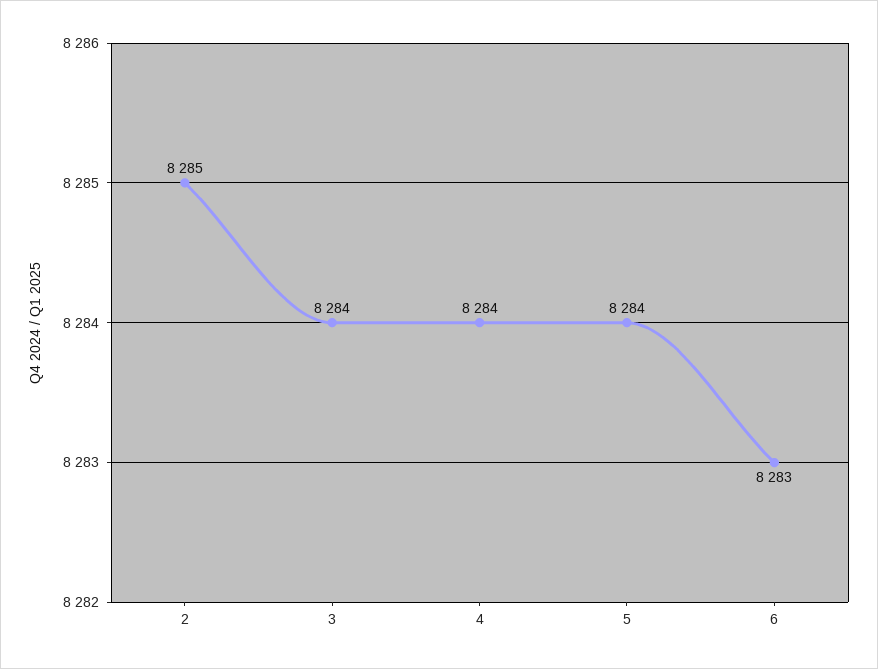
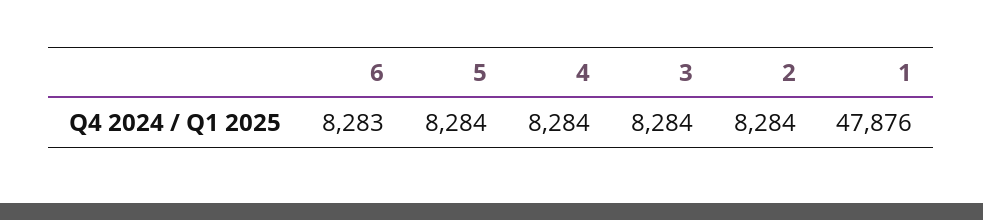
  {
-   "2": 8285,
+   "2": 8284,
    "3": 8284,
    "4": 8284,
    "5": 8284,
-   "6": 8283
+   "6": 8283,
+   "1": 47876
  }

